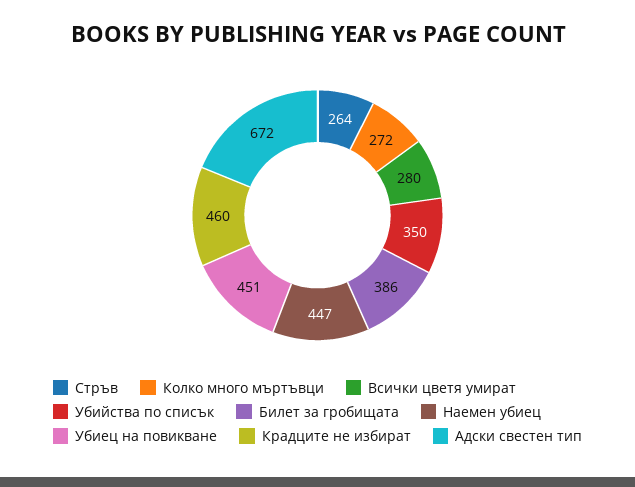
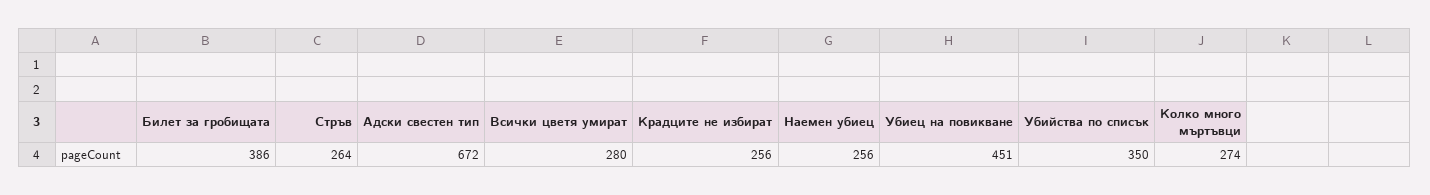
  {
    "Стръв": 264,
-   "Колко много мъртъвци": 272,
+   "Колко много мъртъвци": 274,
    "Всички цветя умират": 280,
    "Убийства по списък": 350,
    "Билет за гробищата": 386,
-   "Наемен убиец": 447,
+   "Наемен убиец": 256,
    "Убиец на повикване": 451,
-   "Крадците не избират": 460,
+   "Крадците не избират": 256,
    "Адски свестен тип": 672
  }

